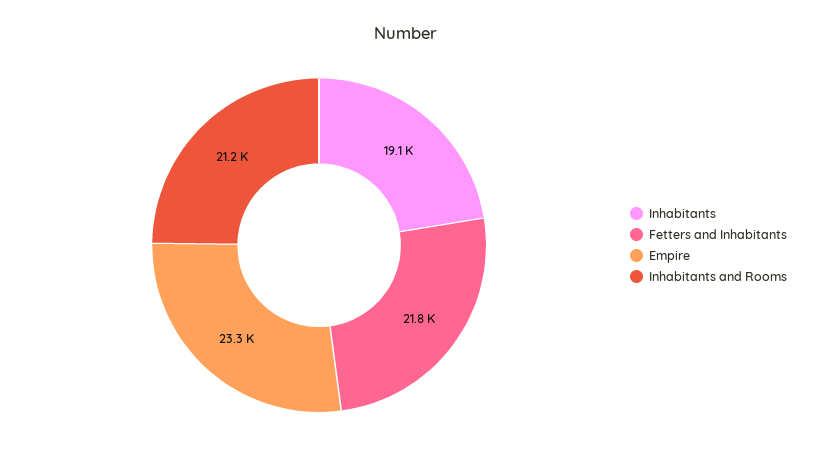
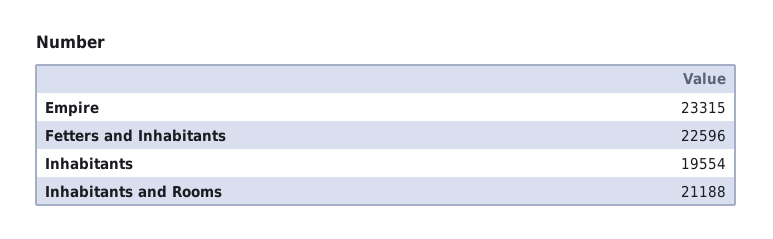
  {
-   "Inhabitants": 19100,
+   "Inhabitants": 19554,
-   "Fetters and Inhabitants": 21800,
+   "Fetters and Inhabitants": 22596,
    "Empire": 23315,
    "Inhabitants and Rooms": 21188
  }

